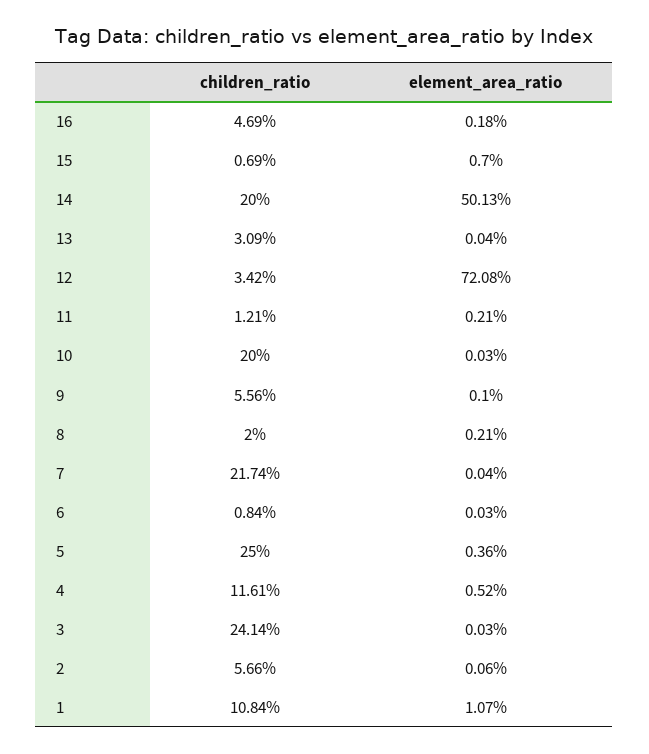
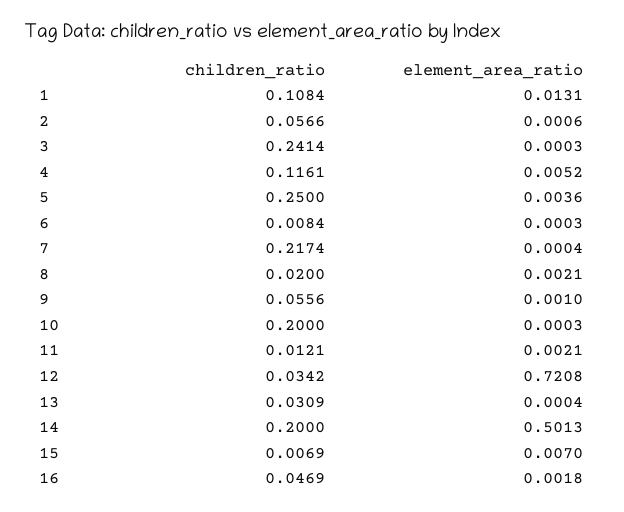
  {
    "children_ratio": {
      "16": 0.0469,
      "15": 0.0069,
      "14": 0.2,
      "13": 0.0309,
      "12": 0.0342,
      "11": 0.0121,
      "10": 0.2,
      "9": 0.0556,
      "8": 0.02,
      "7": 0.2174,
      "6": 0.0084,
      "5": 0.25,
      "4": 0.1161,
      "3": 0.2414,
      "2": 0.0566,
      "1": 0.1084
    },
    "element_area_ratio": {
      "16": 0.0018,
      "15": 0.007,
      "14": 0.5013,
      "13": 0.0004,
      "12": 0.7208,
      "11": 0.0021,
      "10": 0.0003,
      "9": 0.001,
      "8": 0.0021,
      "7": 0.0004,
      "6": 0.0003,
      "5": 0.0036,
      "4": 0.0052,
      "3": 0.0003,
      "2": 0.0006,
-     "1": 0.0107
+     "1": 0.0131
    }
  }

